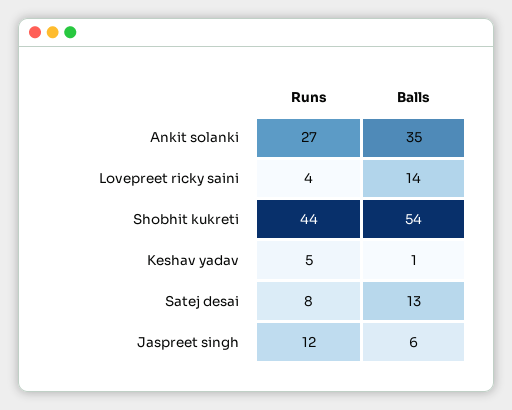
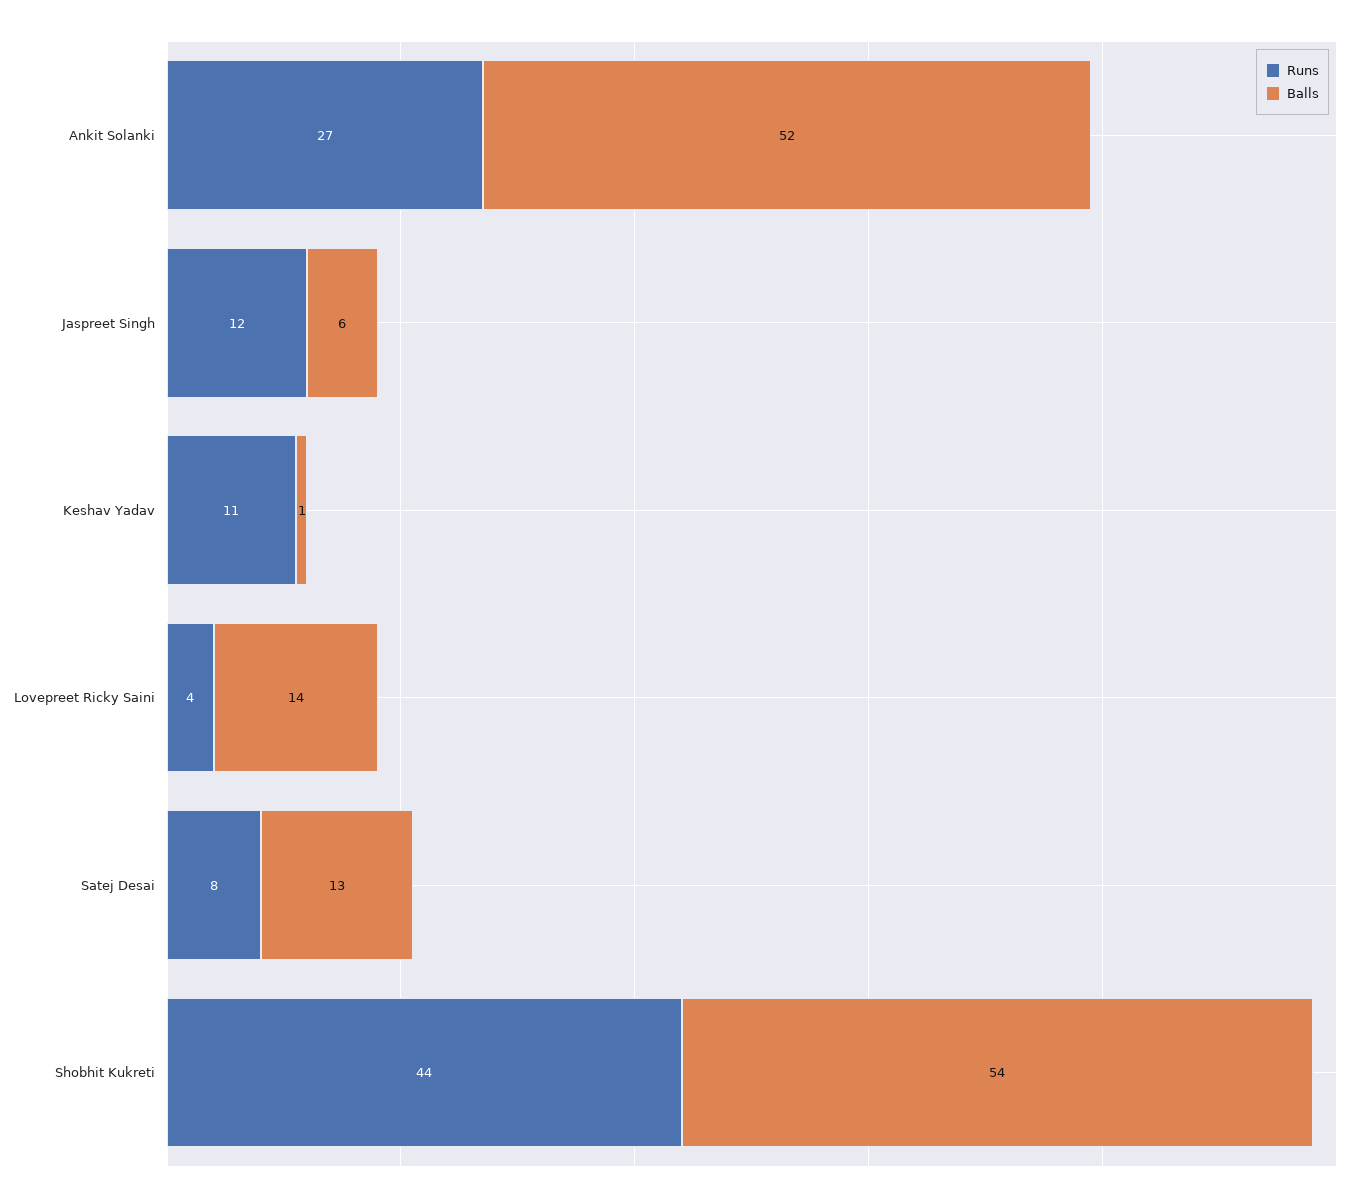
  {
    "Runs": {
      "Ankit solanki": 27,
      "Lovepreet ricky saini": 4,
      "Shobhit kukreti": 44,
-     "Keshav yadav": 5,
+     "Keshav yadav": 11,
      "Satej desai": 8,
      "Jaspreet singh": 12
    },
    "Balls": {
-     "Ankit solanki": 35,
+     "Ankit solanki": 52,
      "Lovepreet ricky saini": 14,
      "Shobhit kukreti": 54,
      "Keshav yadav": 1,
      "Satej desai": 13,
      "Jaspreet singh": 6
    }
  }

